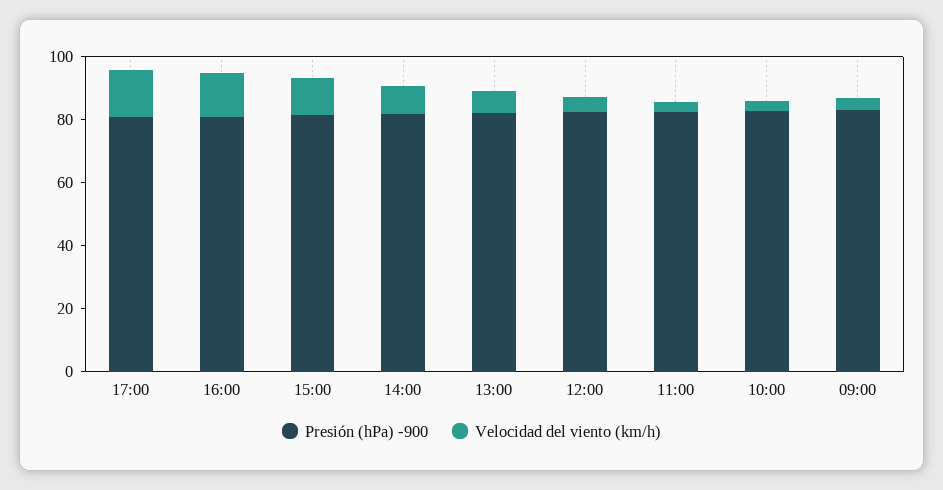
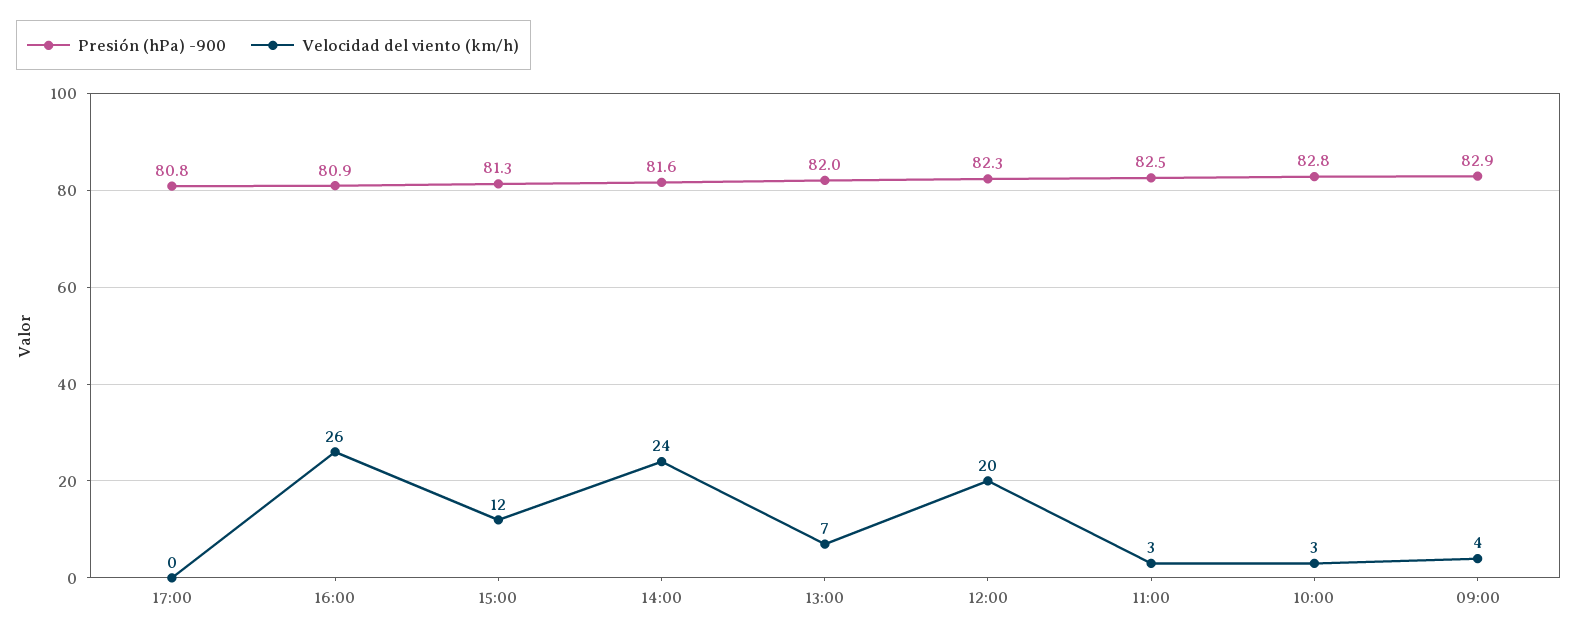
  {
    "Presión (hPa) -900": {
      "17:00": 80.8,
      "16:00": 80.9,
      "15:00": 81.3,
      "14:00": 81.6,
      "13:00": 82,
      "12:00": 82.3,
      "11:00": 82.5,
      "10:00": 82.8,
      "09:00": 82.9
    },
    "Velocidad del viento (km/h)": {
-     "17:00": 15,
+     "17:00": 0,
-     "16:00": 15,
+     "16:00": 26,
      "15:00": 12,
-     "14:00": 10,
+     "14:00": 24,
      "13:00": 7,
-     "12:00": 5,
+     "12:00": 20,
      "11:00": 3,
      "10:00": 3,
      "09:00": 4
    }
  }

